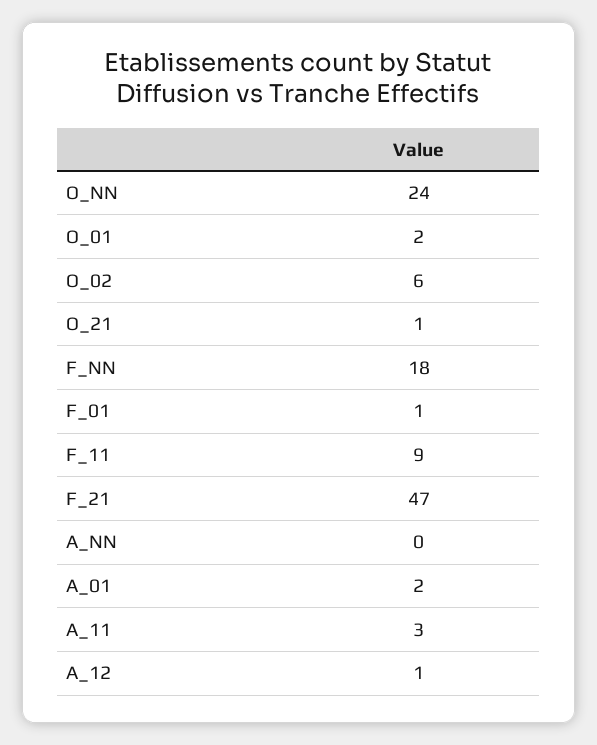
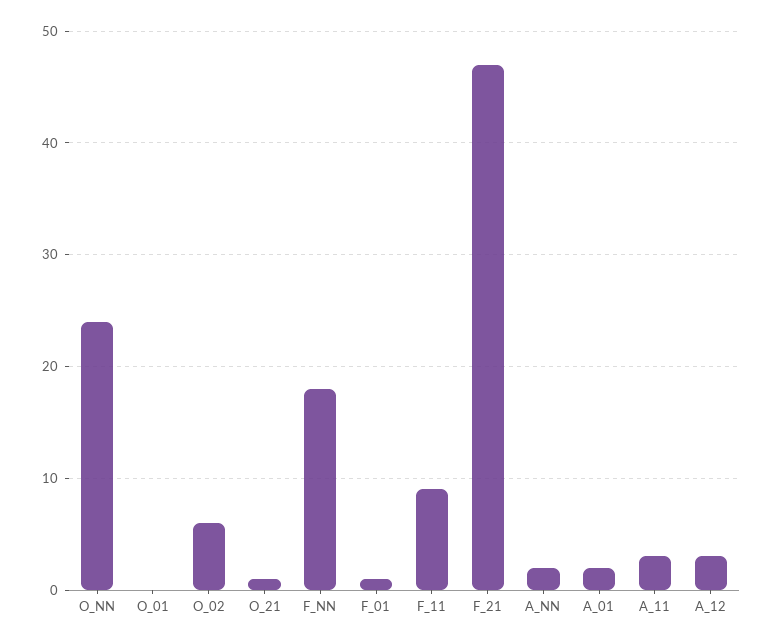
  {
    "O_NN": 24,
-   "O_01": 2,
+   "O_01": 0,
    "O_02": 6,
    "O_21": 1,
    "F_NN": 18,
    "F_01": 1,
    "F_11": 9,
    "F_21": 47,
-   "A_NN": 0,
+   "A_NN": 2,
    "A_01": 2,
    "A_11": 3,
-   "A_12": 1
+   "A_12": 3
  }

